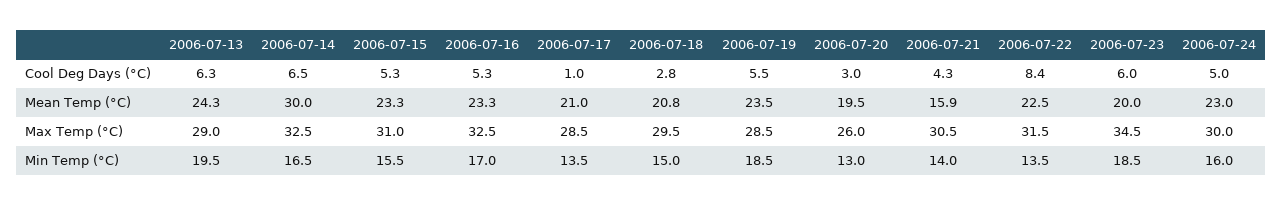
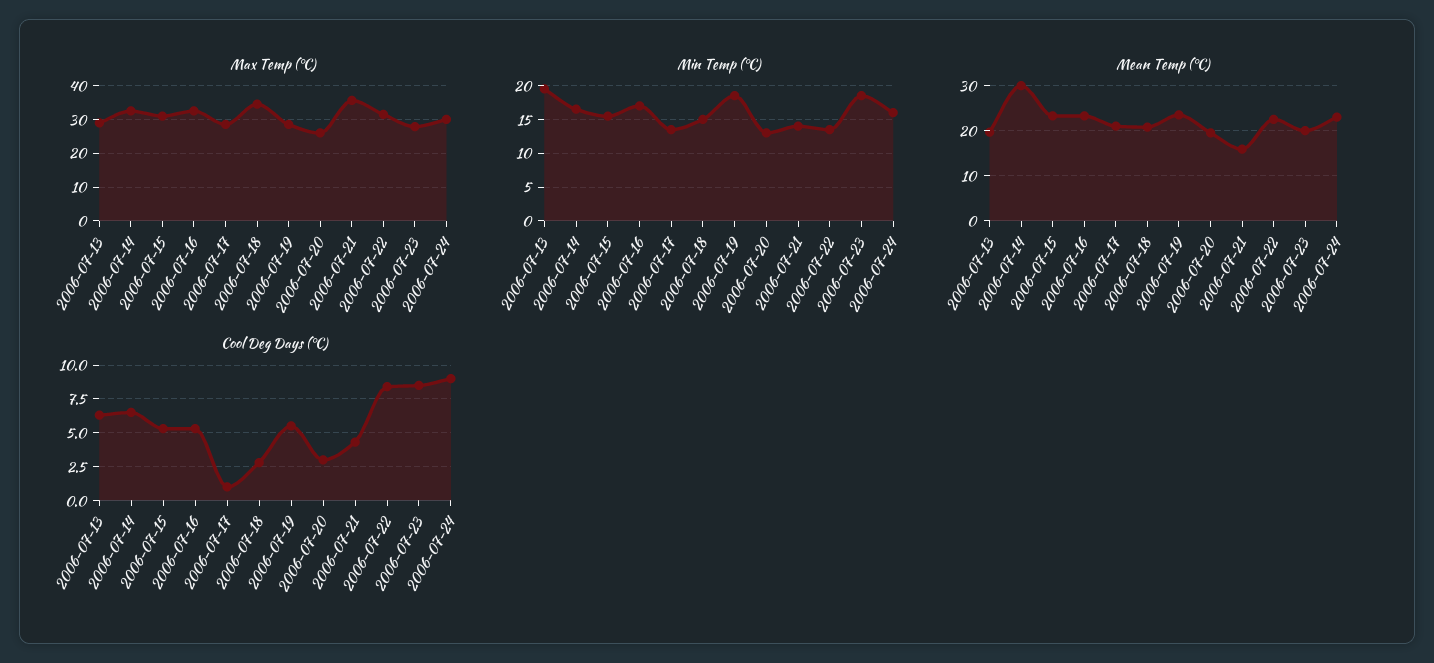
  {
    "Cool Deg Days (°C)": {
      "2006-07-13": 6.3,
      "2006-07-14": 6.5,
      "2006-07-15": 5.3,
      "2006-07-16": 5.3,
      "2006-07-17": 1,
      "2006-07-18": 2.8,
      "2006-07-19": 5.5,
      "2006-07-20": 3,
      "2006-07-21": 4.3,
      "2006-07-22": 8.4,
-     "2006-07-23": 6,
+     "2006-07-23": 8.5,
-     "2006-07-24": 5
+     "2006-07-24": 9
    },
    "Mean Temp (°C)": {
-     "2006-07-13": 24.3,
+     "2006-07-13": 20,
      "2006-07-14": 30,
      "2006-07-15": 23.3,
      "2006-07-16": 23.3,
      "2006-07-17": 21,
      "2006-07-18": 20.8,
      "2006-07-19": 23.5,
      "2006-07-20": 19.5,
      "2006-07-21": 15.9,
      "2006-07-22": 22.5,
      "2006-07-23": 20,
      "2006-07-24": 23
    },
    "Max Temp (°C)": {
      "2006-07-13": 29,
      "2006-07-14": 32.5,
      "2006-07-15": 31,
      "2006-07-16": 32.5,
      "2006-07-17": 28.5,
-     "2006-07-18": 29.5,
+     "2006-07-18": 34,
      "2006-07-19": 28.5,
      "2006-07-20": 26,
-     "2006-07-21": 30.5,
+     "2006-07-21": 36,
      "2006-07-22": 31.5,
-     "2006-07-23": 34.5,
+     "2006-07-23": 28,
      "2006-07-24": 30
    },
    "Min Temp (°C)": {
      "2006-07-13": 19.5,
      "2006-07-14": 16.5,
      "2006-07-15": 15.5,
      "2006-07-16": 17,
      "2006-07-17": 13.5,
      "2006-07-18": 15,
      "2006-07-19": 18.5,
      "2006-07-20": 13,
      "2006-07-21": 14,
      "2006-07-22": 13.5,
      "2006-07-23": 18.5,
      "2006-07-24": 16
    }
  }

